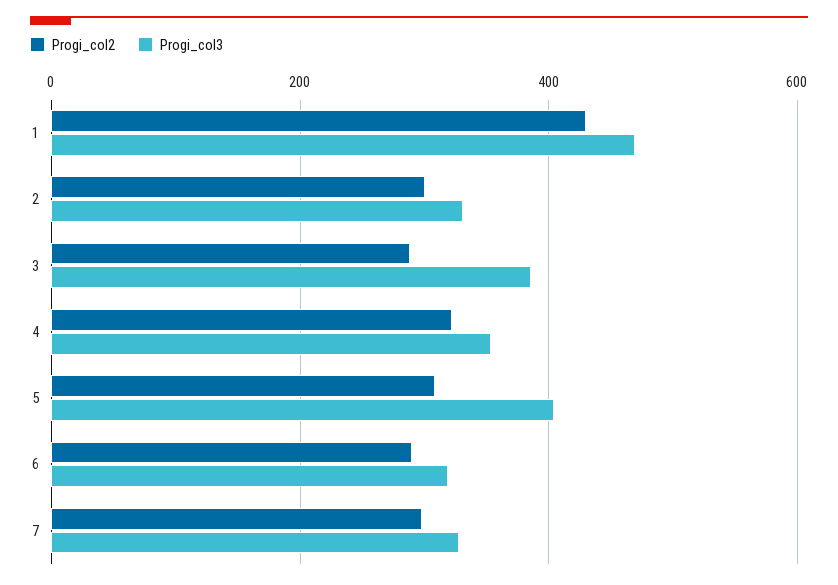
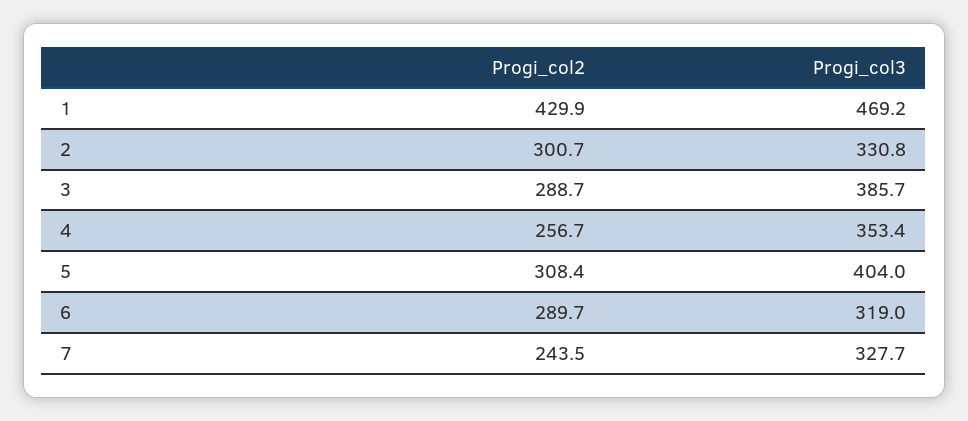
  {
    "Progi_col2": {
      "1": 429.9,
      "2": 300.7,
      "3": 288.7,
-     "4": 320,
+     "4": 256.7,
      "5": 308.4,
      "6": 289.7,
-     "7": 300
+     "7": 243.5
    },
    "Progi_col3": {
      "1": 469.2,
      "2": 330.8,
      "3": 385.7,
      "4": 353.4,
      "5": 404,
      "6": 319,
      "7": 327.7
    }
  }

